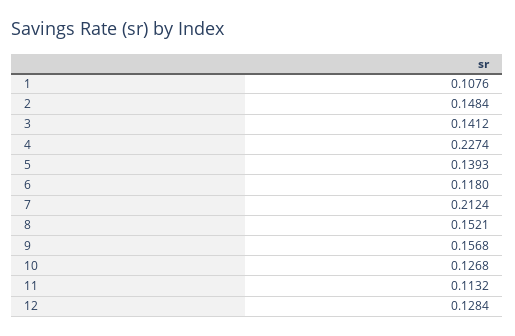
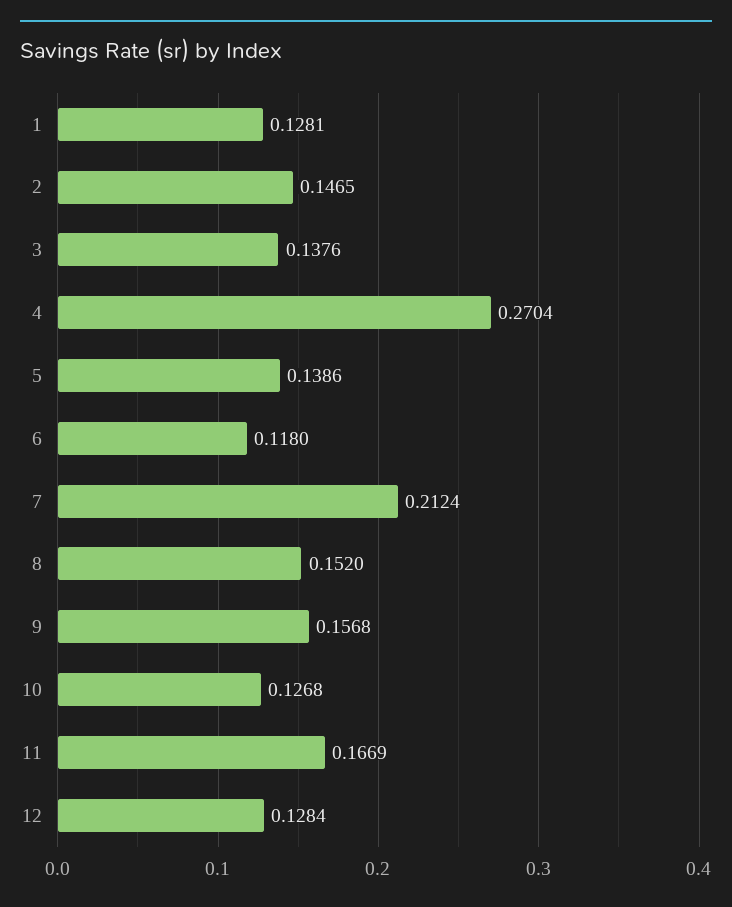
  {
-   "1": 0.1076,
+   "1": 0.1281,
-   "2": 0.1484,
+   "2": 0.1465,
-   "3": 0.1412,
+   "3": 0.1376,
-   "4": 0.2274,
+   "4": 0.2704,
-   "5": 0.1393,
+   "5": 0.1386,
    "6": 0.118,
    "7": 0.2124,
-   "8": 0.1521,
+   "8": 0.152,
    "9": 0.1568,
    "10": 0.1268,
-   "11": 0.1132,
+   "11": 0.1669,
    "12": 0.1284
  }

